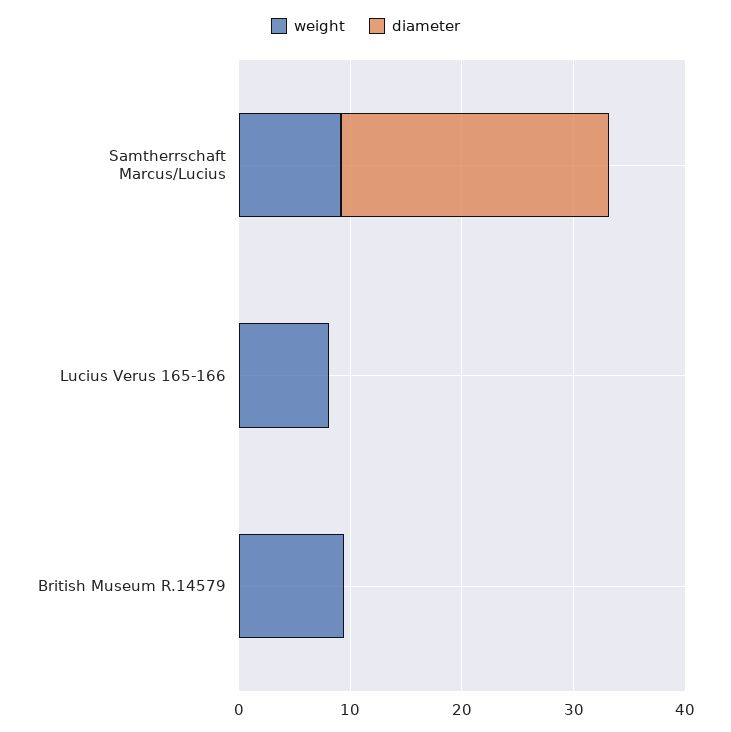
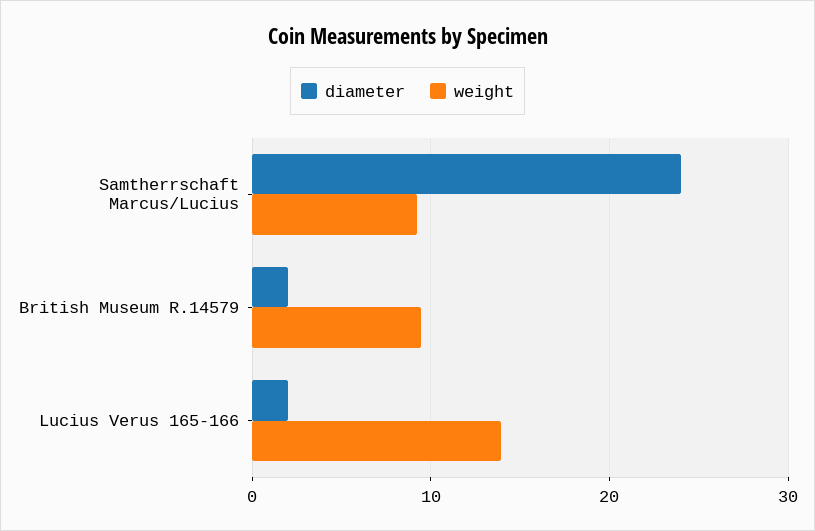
  {
    "weight": {
      "Samtherrschaft Marcus/Lucius": 9,
-     "Lucius Verus 165-166": 8,
+     "Lucius Verus 165-166": 14,
      "British Museum R.14579": 9
    },
    "diameter": {
      "Samtherrschaft Marcus/Lucius": 24,
-     "Lucius Verus 165-166": 0,
+     "Lucius Verus 165-166": 2,
-     "British Museum R.14579": 0
+     "British Museum R.14579": 2
    }
  }

